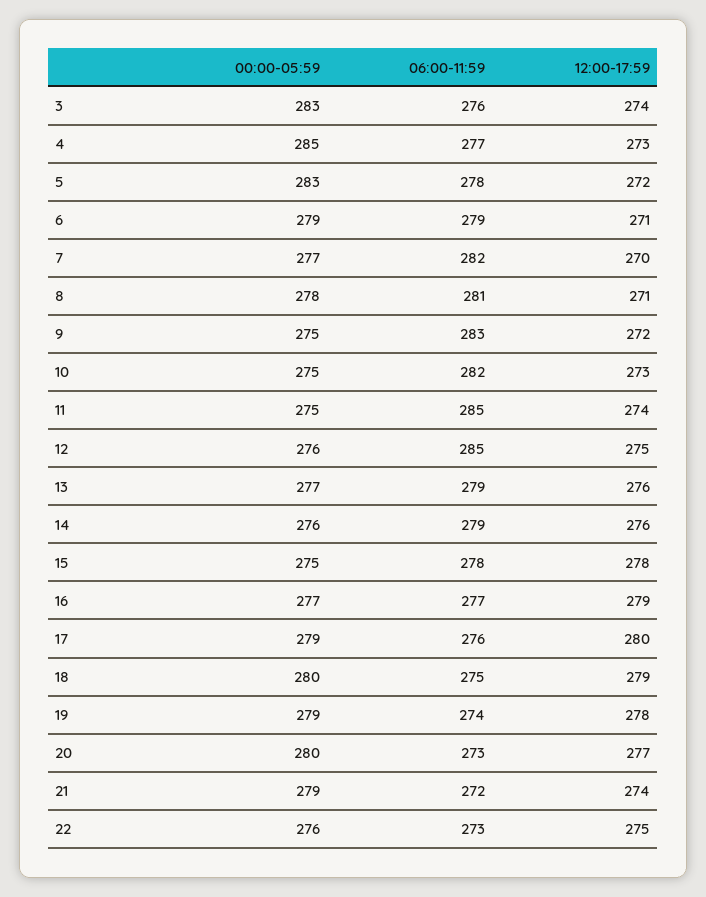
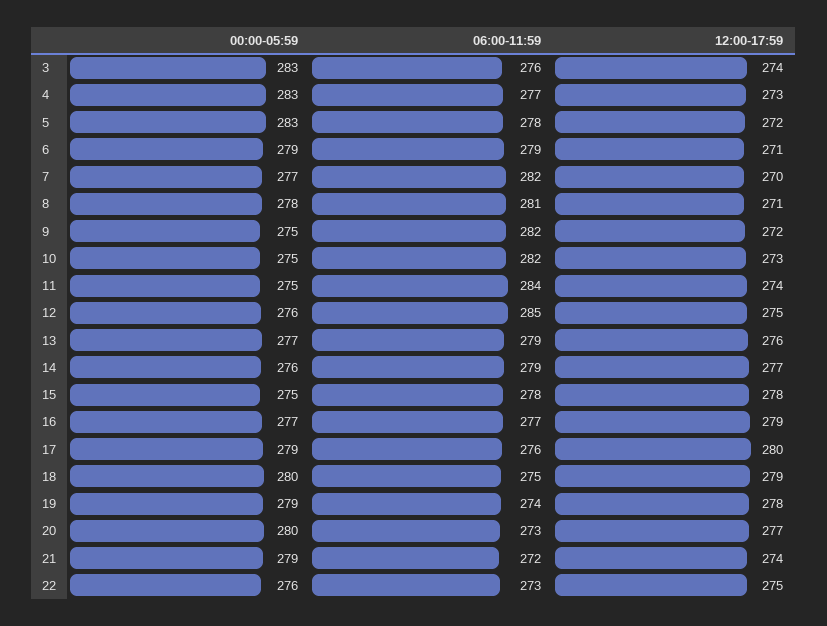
  {
    "00:00-05:59": {
      "3": 283,
-     "4": 285,
+     "4": 283,
      "5": 283,
      "6": 279,
      "7": 277,
      "8": 278,
      "9": 275,
      "10": 275,
      "11": 275,
      "12": 276,
      "13": 277,
      "14": 276,
      "15": 275,
      "16": 277,
      "17": 279,
      "18": 280,
      "19": 279,
      "20": 280,
      "21": 279,
      "22": 276
    },
    "06:00-11:59": {
      "3": 276,
      "4": 277,
      "5": 278,
      "6": 279,
      "7": 282,
      "8": 281,
-     "9": 283,
+     "9": 282,
      "10": 282,
-     "11": 285,
+     "11": 284,
      "12": 285,
      "13": 279,
      "14": 279,
      "15": 278,
      "16": 277,
      "17": 276,
      "18": 275,
      "19": 274,
      "20": 273,
      "21": 272,
      "22": 273
    },
    "12:00-17:59": {
      "3": 274,
      "4": 273,
      "5": 272,
      "6": 271,
      "7": 270,
      "8": 271,
      "9": 272,
      "10": 273,
      "11": 274,
      "12": 275,
      "13": 276,
-     "14": 276,
+     "14": 277,
      "15": 278,
      "16": 279,
      "17": 280,
      "18": 279,
      "19": 278,
      "20": 277,
      "21": 274,
      "22": 275
    }
  }

